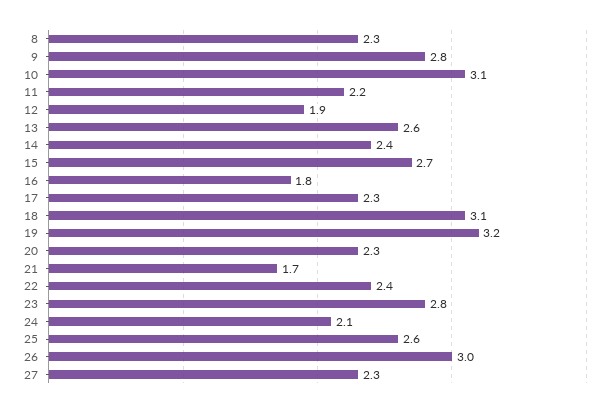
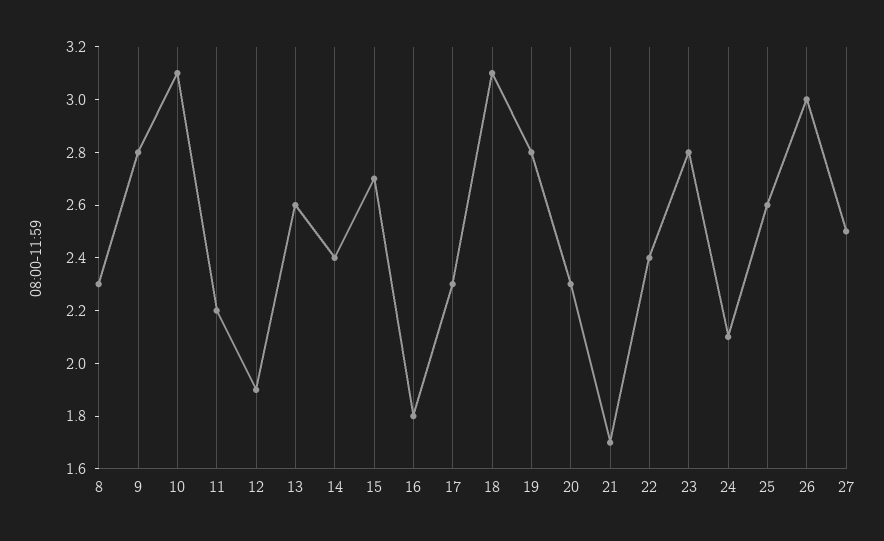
  {
    "8": 2.3,
    "9": 2.8,
    "10": 3.1,
    "11": 2.2,
    "12": 1.9,
    "13": 2.6,
    "14": 2.4,
    "15": 2.7,
    "16": 1.8,
    "17": 2.3,
    "18": 3.1,
-   "19": 3.2,
+   "19": 2.8,
    "20": 2.3,
    "21": 1.7,
    "22": 2.4,
    "23": 2.8,
    "24": 2.1,
    "25": 2.6,
    "26": 3,
-   "27": 2.3
+   "27": 2.5
  }

